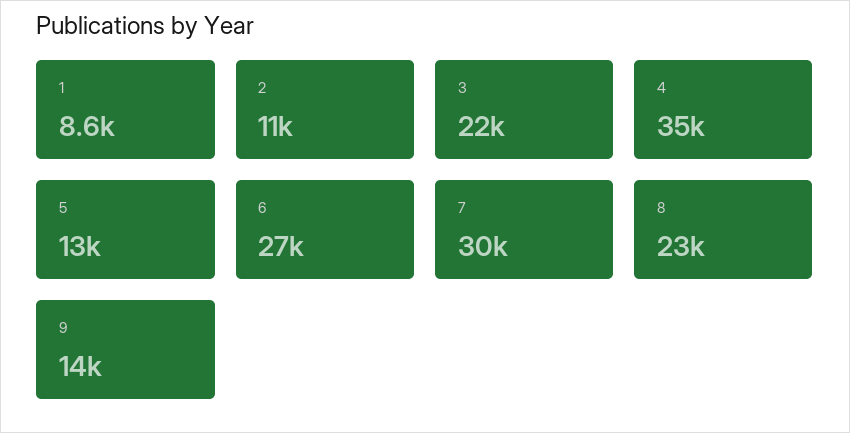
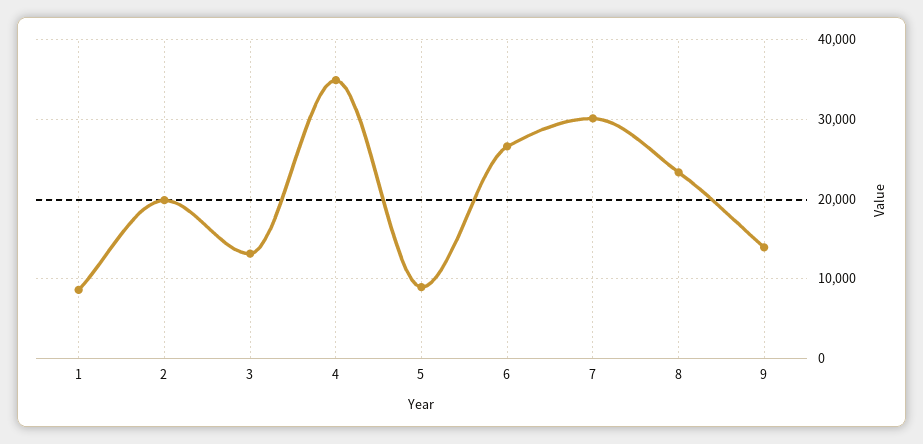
  {
    "1": 8600,
-   "2": 11000,
+   "2": 20000,
-   "3": 22000,
+   "3": 13000,
    "4": 35000,
-   "5": 13000,
+   "5": 9000,
    "6": 27000,
    "7": 30000,
    "8": 23000,
    "9": 14000
  }

